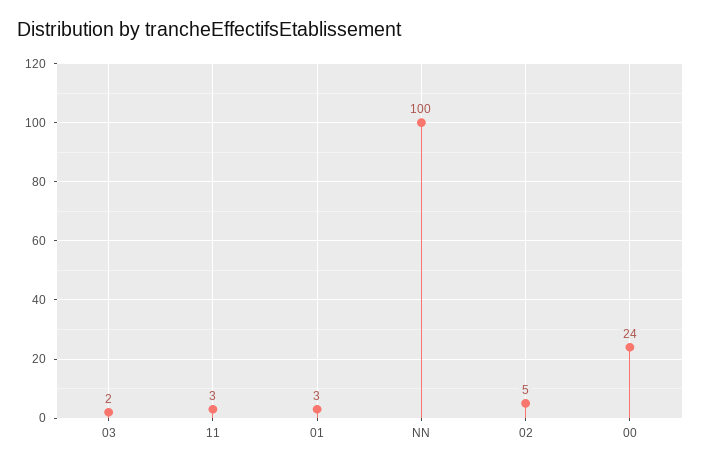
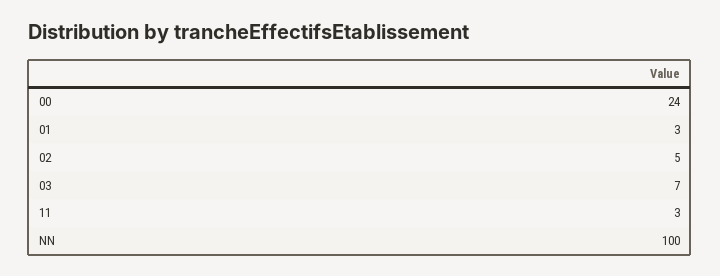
  {
-   "03": 2,
+   "03": 7,
    "11": 3,
    "01": 3,
    "NN": 100,
    "02": 5,
    "00": 24
  }

